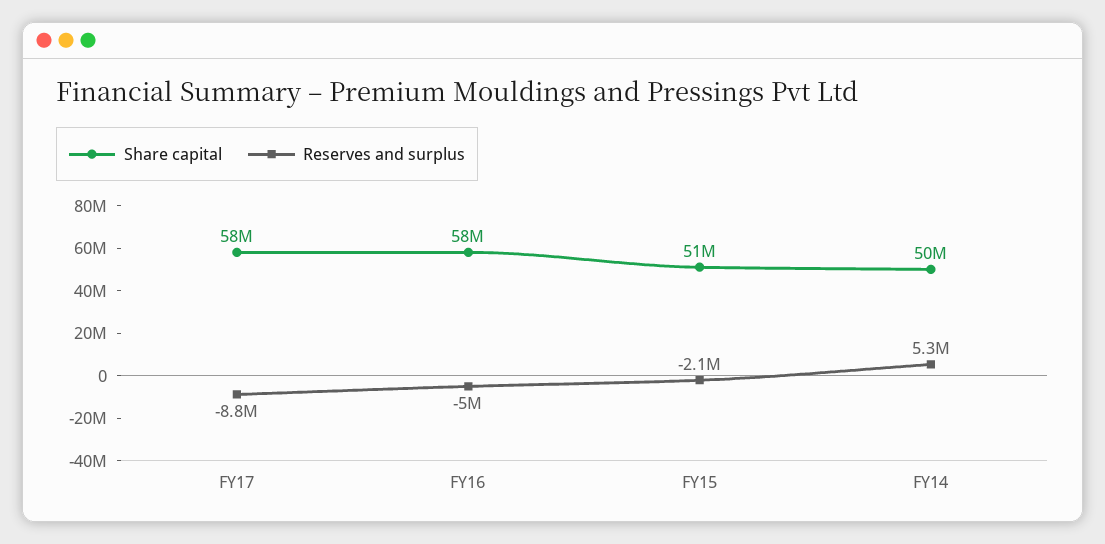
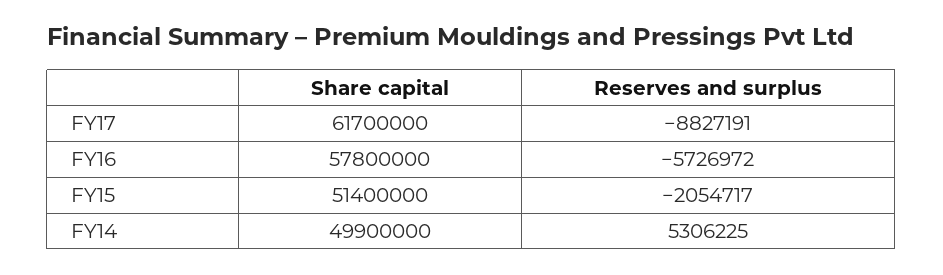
  {
    "Share capital": {
-     "FY17": 58000000,
+     "FY17": 61700000,
      "FY16": 57800000,
      "FY15": 51400000,
      "FY14": 49900000
    },
    "Reserves and surplus": {
      "FY17": -8827191,
-     "FY16": -5000000,
+     "FY16": -5726972,
      "FY15": -2054717,
      "FY14": 5306225
    }
  }

